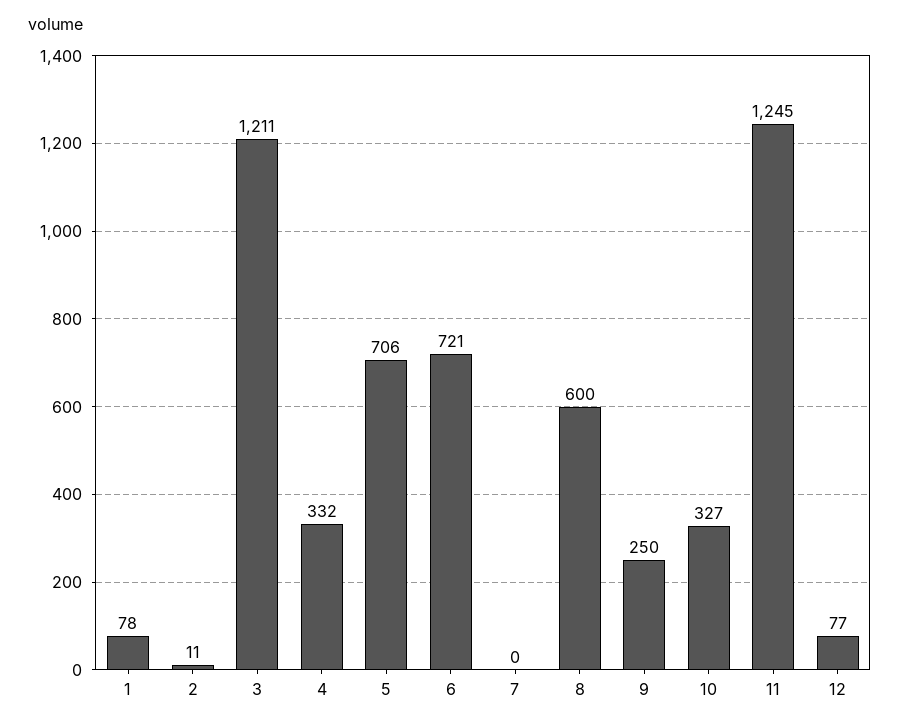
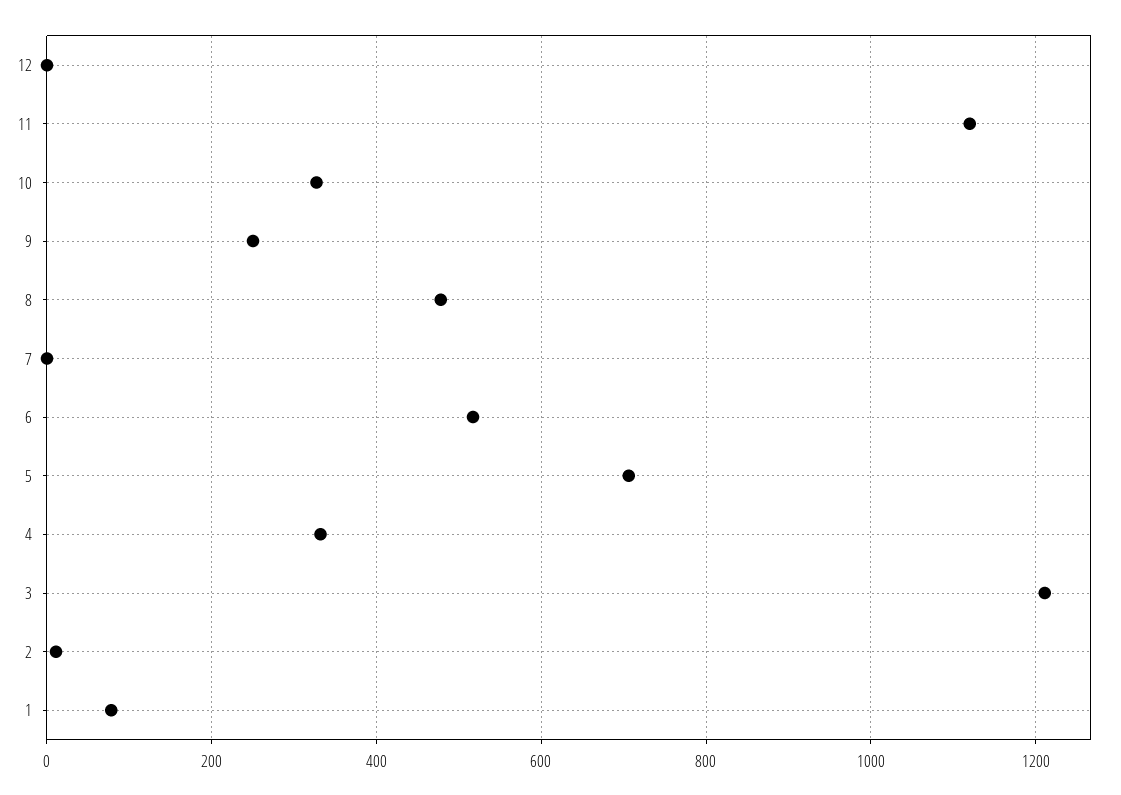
  {
    "1": 78,
    "2": 11,
    "3": 1211,
    "4": 332,
    "5": 706,
-   "6": 721,
+   "6": 520,
    "7": 0,
-   "8": 600,
+   "8": 480,
    "9": 250,
    "10": 327,
-   "11": 1245,
+   "11": 1120,
-   "12": 77
+   "12": 0
  }

